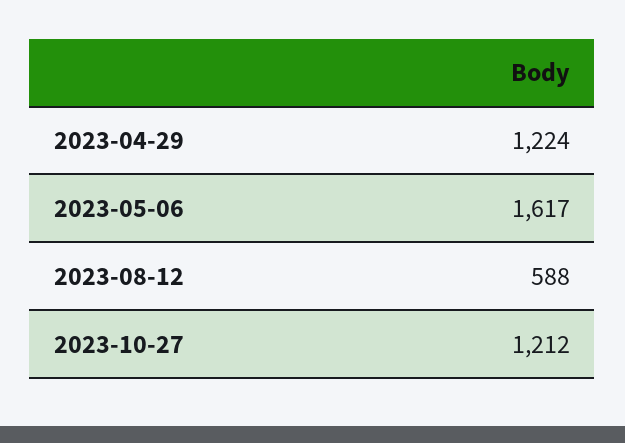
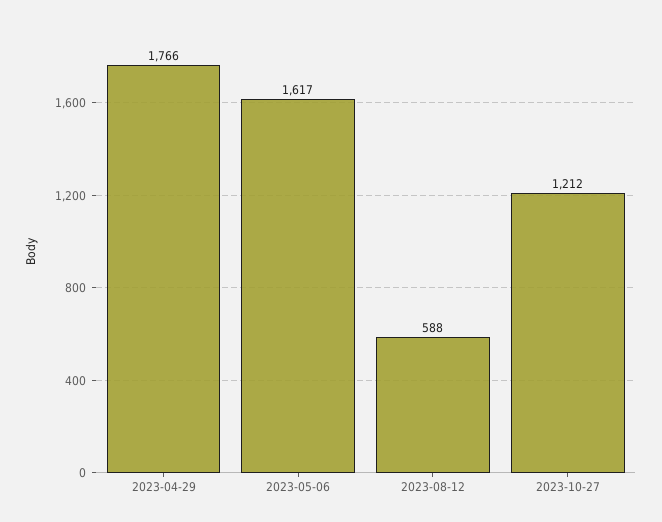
  {
-   "2023-04-29": 1224,
+   "2023-04-29": 1766,
    "2023-05-06": 1617,
    "2023-08-12": 588,
    "2023-10-27": 1212
  }

